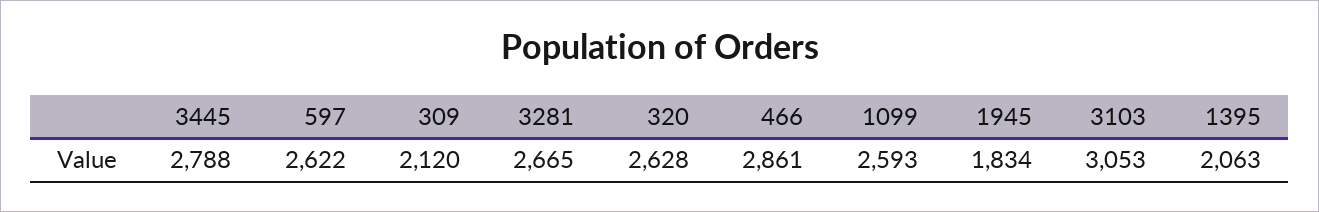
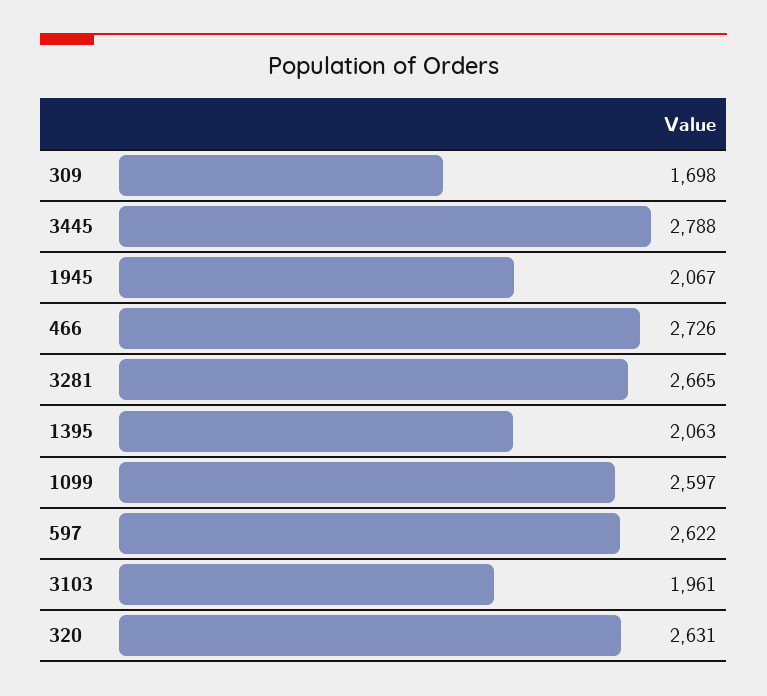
  {
    "3445": 2788,
    "597": 2622,
-   "309": 2120,
+   "309": 1698,
    "3281": 2665,
-   "320": 2628,
+   "320": 2631,
-   "466": 2861,
+   "466": 2726,
-   "1099": 2593,
+   "1099": 2597,
-   "1945": 1834,
+   "1945": 2067,
-   "3103": 3053,
+   "3103": 1961,
    "1395": 2063
  }

